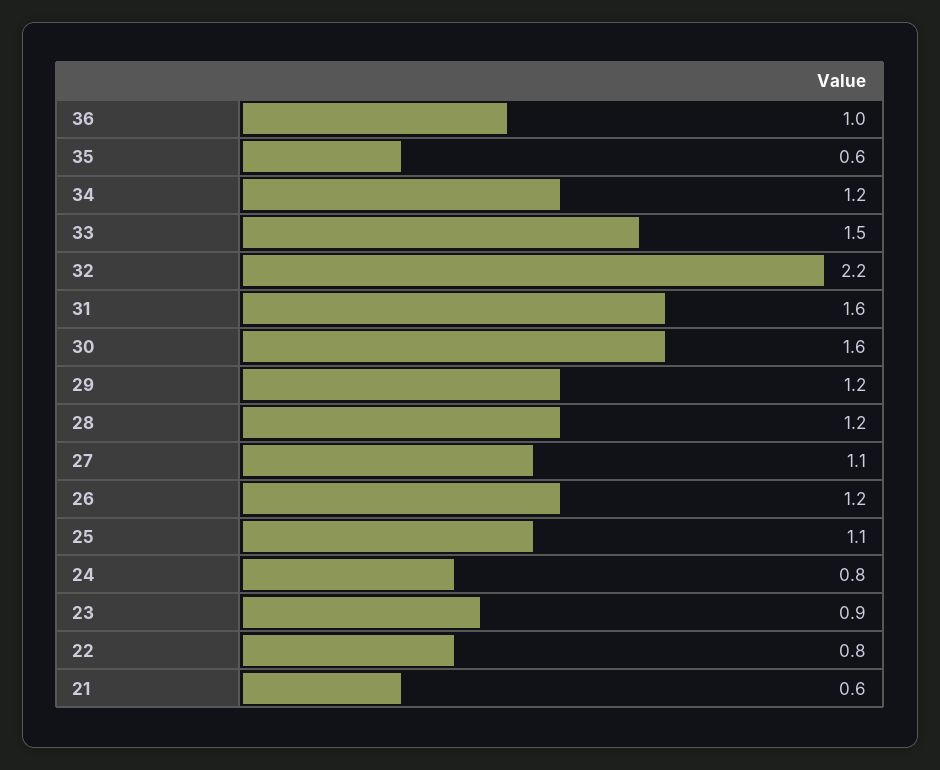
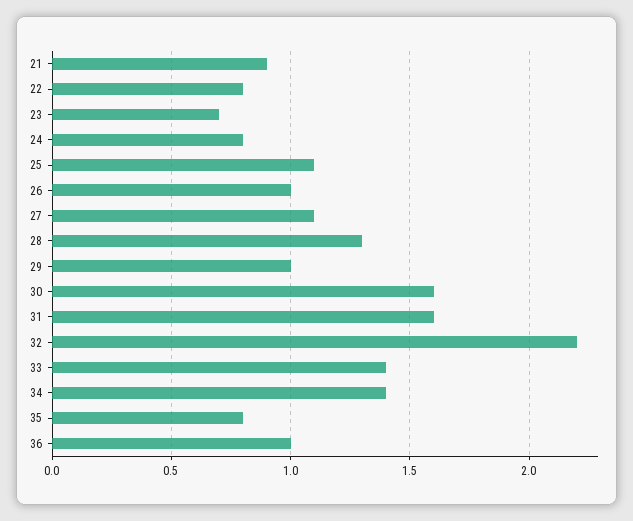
  {
    "36": 1,
-   "35": 0.6,
+   "35": 0.8,
-   "34": 1.2,
+   "34": 1.4,
-   "33": 1.5,
+   "33": 1.4,
    "32": 2.2,
    "31": 1.6,
    "30": 1.6,
-   "29": 1.2,
+   "29": 1,
-   "28": 1.2,
+   "28": 1.3,
    "27": 1.1,
-   "26": 1.2,
+   "26": 1,
    "25": 1.1,
    "24": 0.8,
-   "23": 0.9,
+   "23": 0.7,
    "22": 0.8,
-   "21": 0.6
+   "21": 0.9
  }

